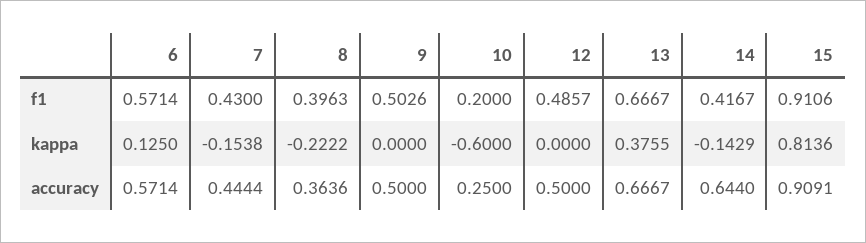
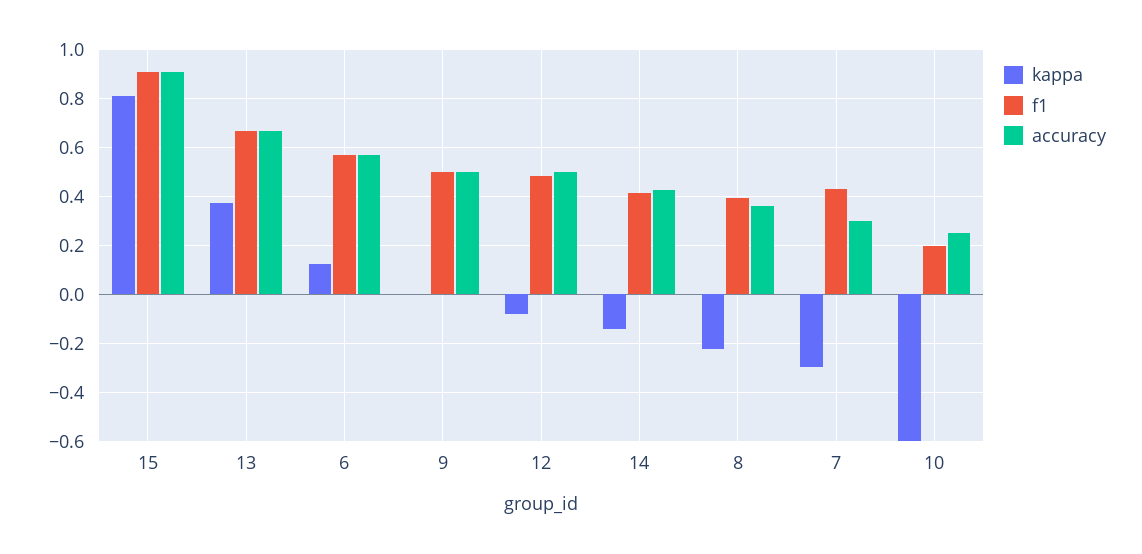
  {
    "f1": {
      "6": 0.5714,
      "7": 0.43,
      "8": 0.3963,
      "9": 0.5026,
      "10": 0.2,
      "12": 0.4857,
      "13": 0.6667,
      "14": 0.4167,
      "15": 0.9106
    },
    "kappa": {
      "6": 0.125,
-     "7": -0.1538,
+     "7": -0.3,
      "8": -0.2222,
      "9": 0,
      "10": -0.6,
-     "12": 0,
+     "12": -0.075,
      "13": 0.3755,
      "14": -0.1429,
      "15": 0.8136
    },
    "accuracy": {
      "6": 0.5714,
-     "7": 0.4444,
+     "7": 0.3,
      "8": 0.3636,
      "9": 0.5,
      "10": 0.25,
      "12": 0.5,
      "13": 0.6667,
-     "14": 0.644,
+     "14": 0.425,
      "15": 0.9091
    }
  }

